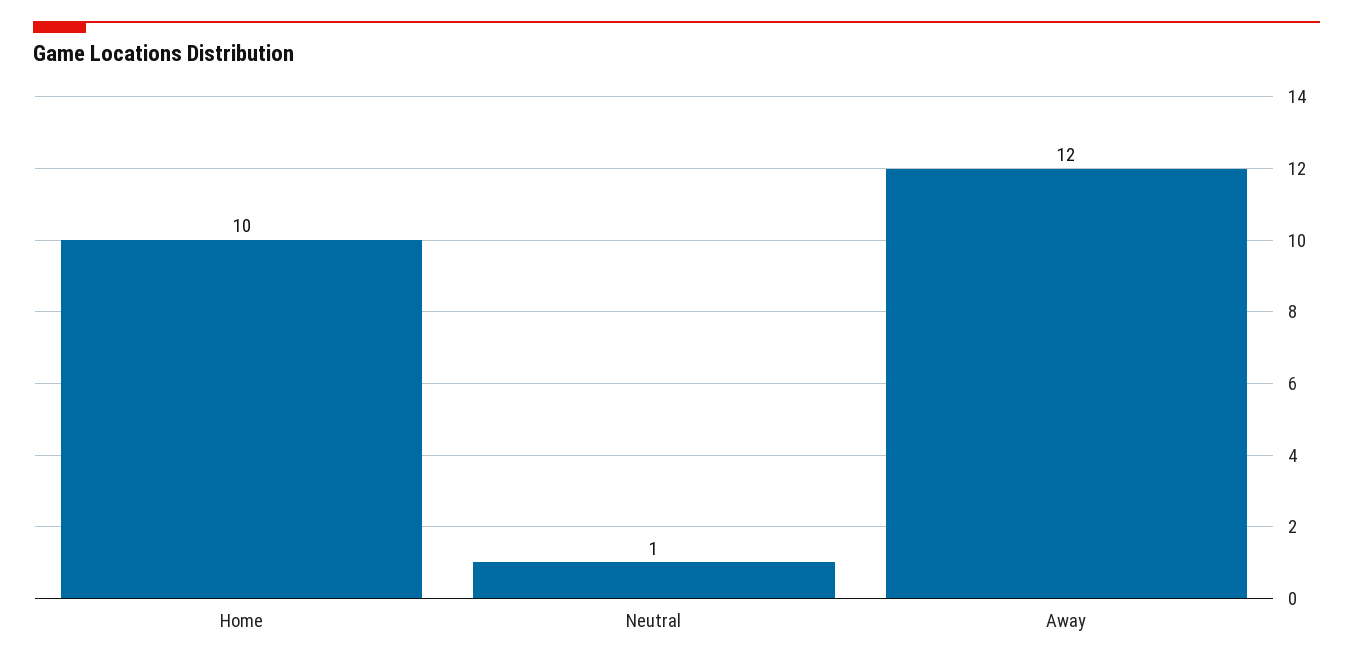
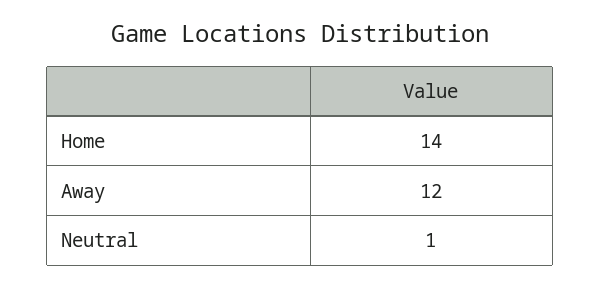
  {
-   "Home": 10,
+   "Home": 14,
    "Neutral": 1,
    "Away": 12
  }

